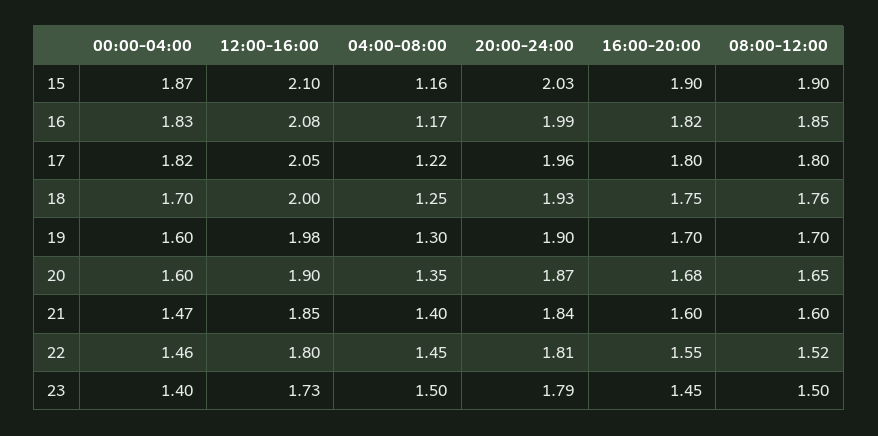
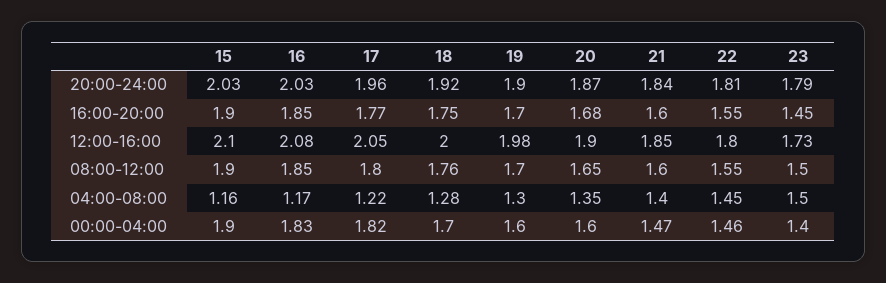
  {
    "00:00-04:00": {
-     "15": 1.87,
+     "15": 1.9,
      "16": 1.83,
      "17": 1.82,
      "18": 1.7,
      "19": 1.6,
      "20": 1.6,
      "21": 1.47,
      "22": 1.46,
      "23": 1.4
    },
    "12:00-16:00": {
      "15": 2.1,
      "16": 2.08,
      "17": 2.05,
      "18": 2,
      "19": 1.98,
      "20": 1.9,
      "21": 1.85,
      "22": 1.8,
      "23": 1.73
    },
    "04:00-08:00": {
      "15": 1.16,
      "16": 1.17,
      "17": 1.22,
-     "18": 1.25,
+     "18": 1.28,
      "19": 1.3,
      "20": 1.35,
      "21": 1.4,
      "22": 1.45,
      "23": 1.5
    },
    "20:00-24:00": {
      "15": 2.03,
-     "16": 1.99,
+     "16": 2.03,
      "17": 1.96,
-     "18": 1.93,
+     "18": 1.92,
      "19": 1.9,
      "20": 1.87,
      "21": 1.84,
      "22": 1.81,
      "23": 1.79
    },
    "16:00-20:00": {
      "15": 1.9,
-     "16": 1.82,
+     "16": 1.85,
-     "17": 1.8,
+     "17": 1.77,
      "18": 1.75,
      "19": 1.7,
      "20": 1.68,
      "21": 1.6,
      "22": 1.55,
      "23": 1.45
    },
    "08:00-12:00": {
      "15": 1.9,
      "16": 1.85,
      "17": 1.8,
      "18": 1.76,
      "19": 1.7,
      "20": 1.65,
      "21": 1.6,
-     "22": 1.52,
+     "22": 1.55,
      "23": 1.5
    }
  }

